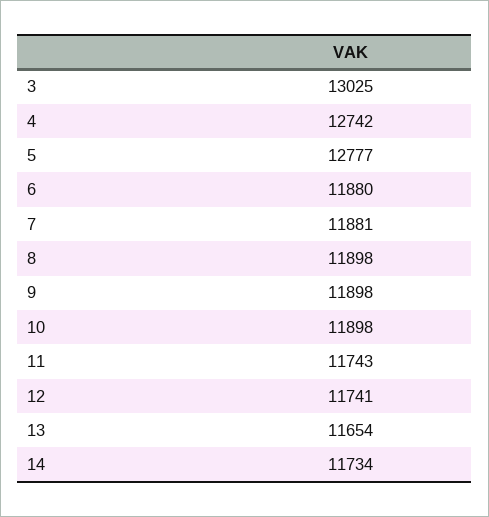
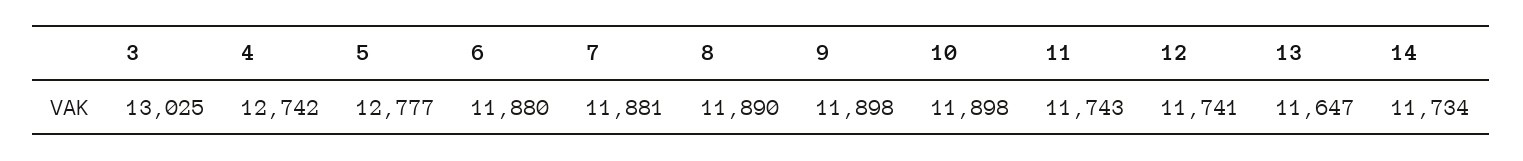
  {
    "3": 13025,
    "4": 12742,
    "5": 12777,
    "6": 11880,
    "7": 11881,
-   "8": 11898,
+   "8": 11890,
    "9": 11898,
    "10": 11898,
    "11": 11743,
    "12": 11741,
-   "13": 11654,
+   "13": 11647,
    "14": 11734
  }

